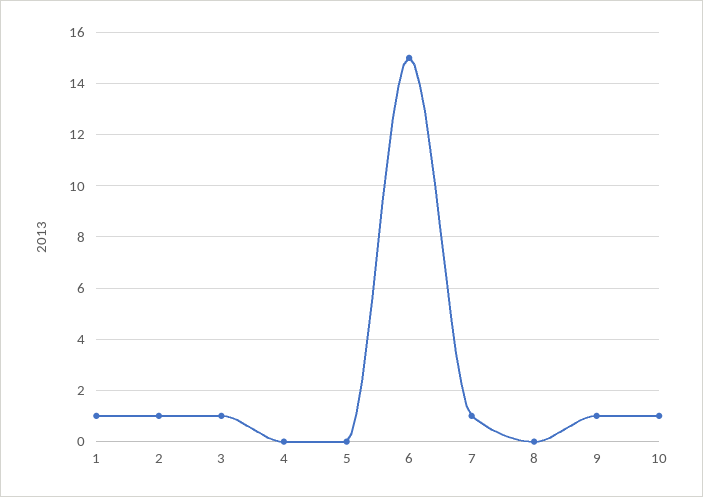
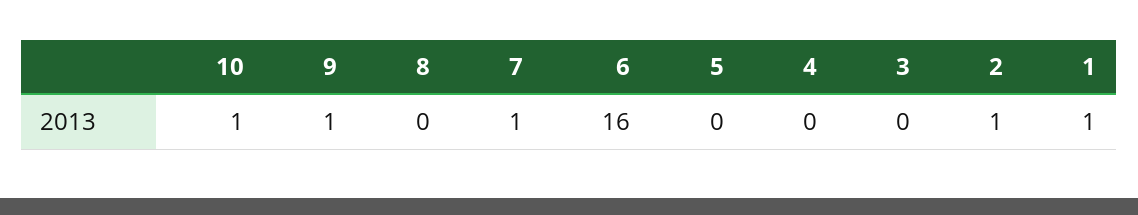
  {
    "1": 1,
    "2": 1,
-   "3": 1,
+   "3": 0,
    "4": 0,
    "5": 0,
-   "6": 15,
+   "6": 16,
    "7": 1,
    "8": 0,
    "9": 1,
    "10": 1
  }

